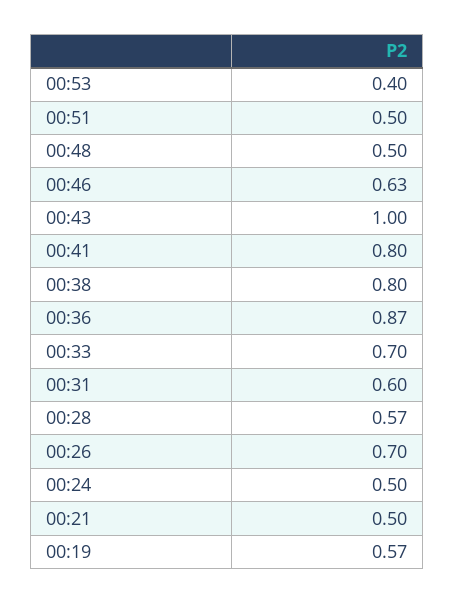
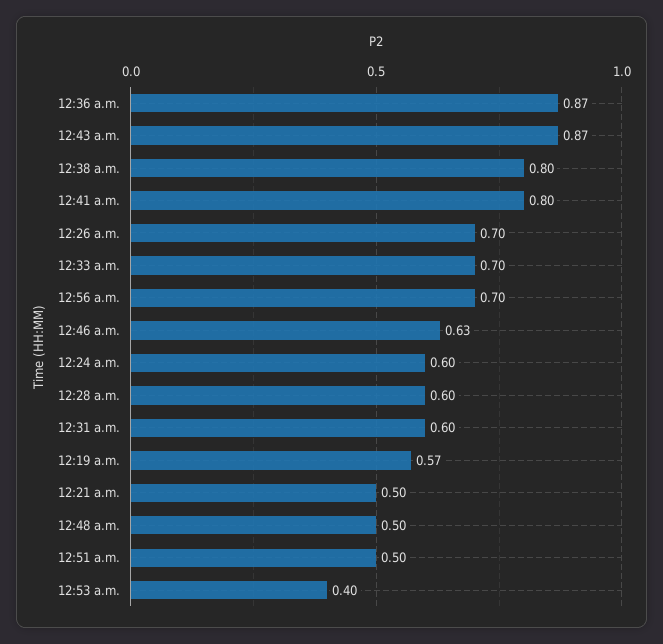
  {
    "00:53": 0.4,
    "00:51": 0.5,
    "00:48": 0.5,
    "00:46": 0.63,
-   "00:43": 1,
+   "00:43": 0.87,
    "00:41": 0.8,
    "00:38": 0.8,
    "00:36": 0.87,
    "00:33": 0.7,
    "00:31": 0.6,
-   "00:28": 0.57,
+   "00:28": 0.6,
    "00:26": 0.7,
-   "00:24": 0.5,
+   "00:24": 0.6,
    "00:21": 0.5,
-   "00:19": 0.57
+   "00:19": 0.57,
+   "12:56 a.m.": 0.7
  }

